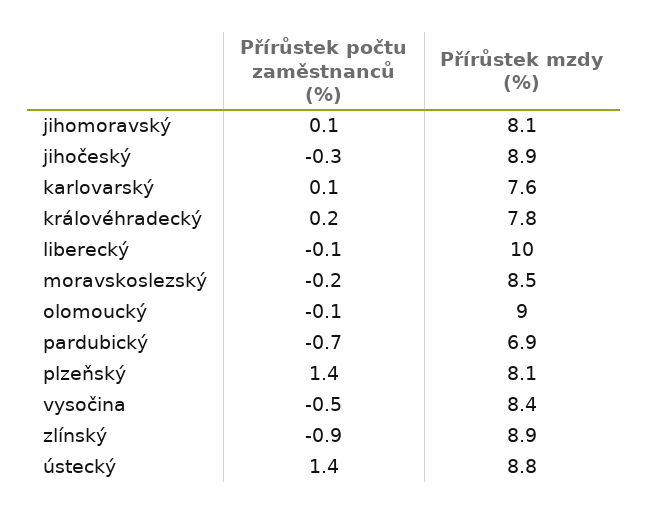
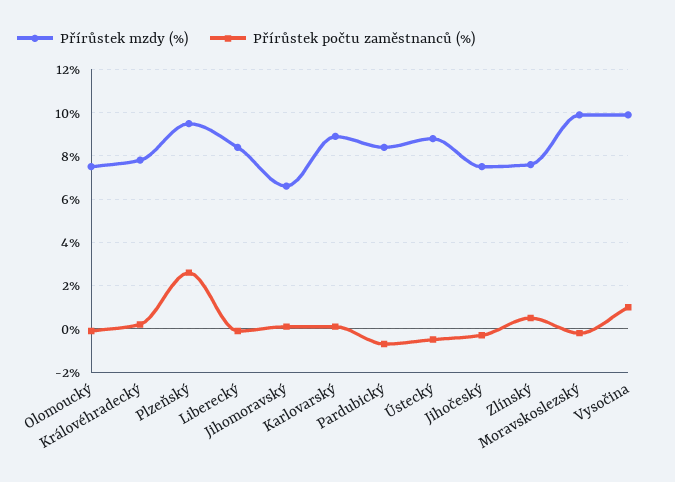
  {
    "Přírůstek počtu zaměstnanců (%)": {
      "jihomoravský": 0.1,
      "jihočeský": -0.3,
      "karlovarský": 0.1,
      "královéhradecký": 0.2,
      "liberecký": -0.1,
      "moravskoslezský": -0.2,
      "olomoucký": -0.1,
      "pardubický": -0.7,
-     "plzeňský": 1.4,
+     "plzeňský": 2.5,
-     "vysočina": -0.5,
+     "vysočina": 1,
-     "zlínský": -0.9,
+     "zlínský": 0.5,
-     "ústecký": 1.4
+     "ústecký": -0.5
    },
    "Přírůstek mzdy (%)": {
-     "jihomoravský": 8.1,
+     "jihomoravský": 6.5,
-     "jihočeský": 8.9,
+     "jihočeský": 7.5,
-     "karlovarský": 7.6,
+     "karlovarský": 9,
      "královéhradecký": 7.8,
-     "liberecký": 10,
+     "liberecký": 8.5,
-     "moravskoslezský": 8.5,
+     "moravskoslezský": 10,
-     "olomoucký": 9,
+     "olomoucký": 7.5,
-     "pardubický": 6.9,
+     "pardubický": 8.5,
-     "plzeňský": 8.1,
+     "plzeňský": 9.5,
-     "vysočina": 8.4,
+     "vysočina": 10,
-     "zlínský": 8.9,
+     "zlínský": 7.5,
      "ústecký": 8.8
    }
  }

